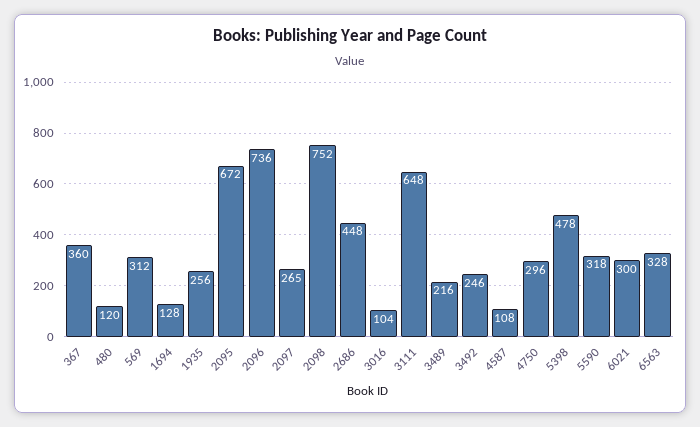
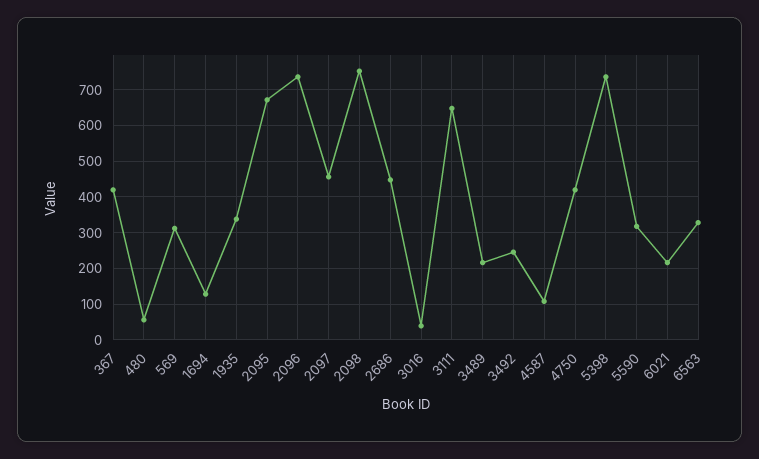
  {
-   "367": 360,
+   "367": 420,
-   "480": 120,
+   "480": 60,
    "569": 312,
    "1694": 128,
-   "1935": 256,
+   "1935": 340,
    "2095": 672,
    "2096": 736,
-   "2097": 265,
+   "2097": 460,
    "2098": 752,
    "2686": 448,
-   "3016": 104,
+   "3016": 40,
    "3111": 648,
    "3489": 216,
    "3492": 246,
    "4587": 108,
-   "4750": 296,
+   "4750": 420,
-   "5398": 478,
+   "5398": 740,
    "5590": 318,
-   "6021": 300,
+   "6021": 220,
    "6563": 328
  }

